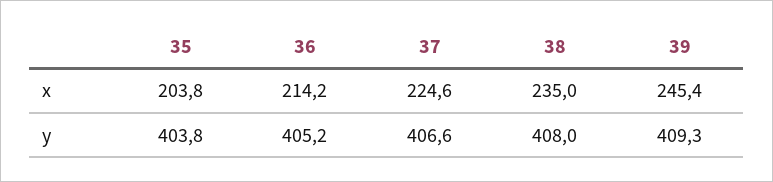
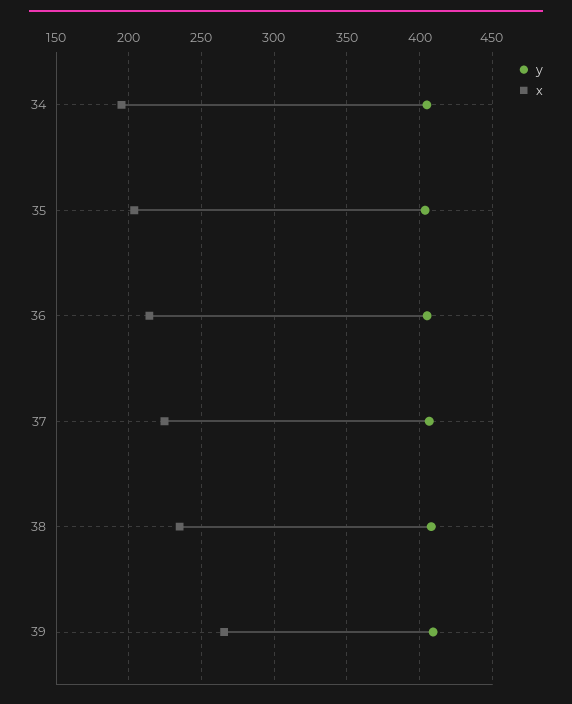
  {
    "x": {
      "35": 203.8,
      "36": 214.2,
      "37": 224.6,
      "38": 235,
-     "39": 245.4
+     "39": 265,
+     "34": 195
    },
    "y": {
      "35": 403.8,
      "36": 405.2,
      "37": 406.6,
      "38": 408,
-     "39": 409.3
+     "39": 409.3,
+     "34": 405
    }
  }

